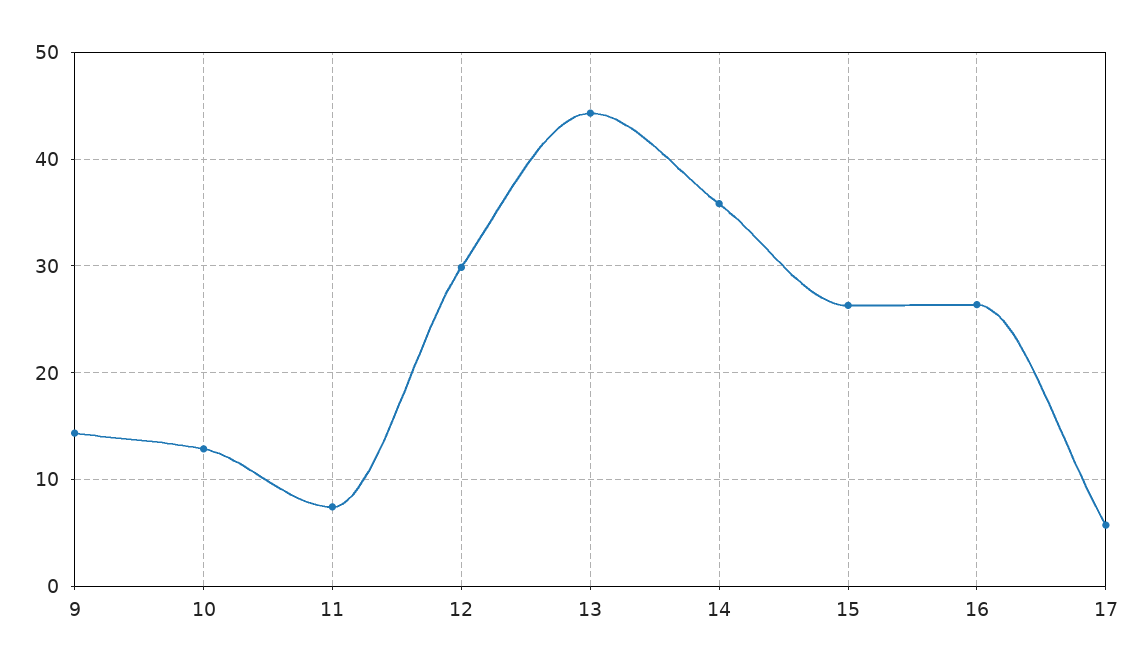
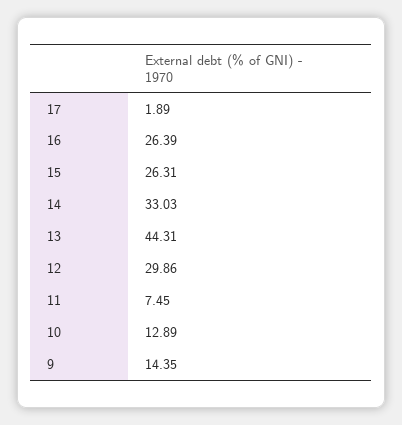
  {
    "9": 14.35,
    "10": 12.89,
    "11": 7.45,
    "12": 29.86,
    "13": 44.31,
-   "14": 36,
+   "14": 33.03,
    "15": 26.31,
    "16": 26.39,
-   "17": 6
+   "17": 1.89
  }

